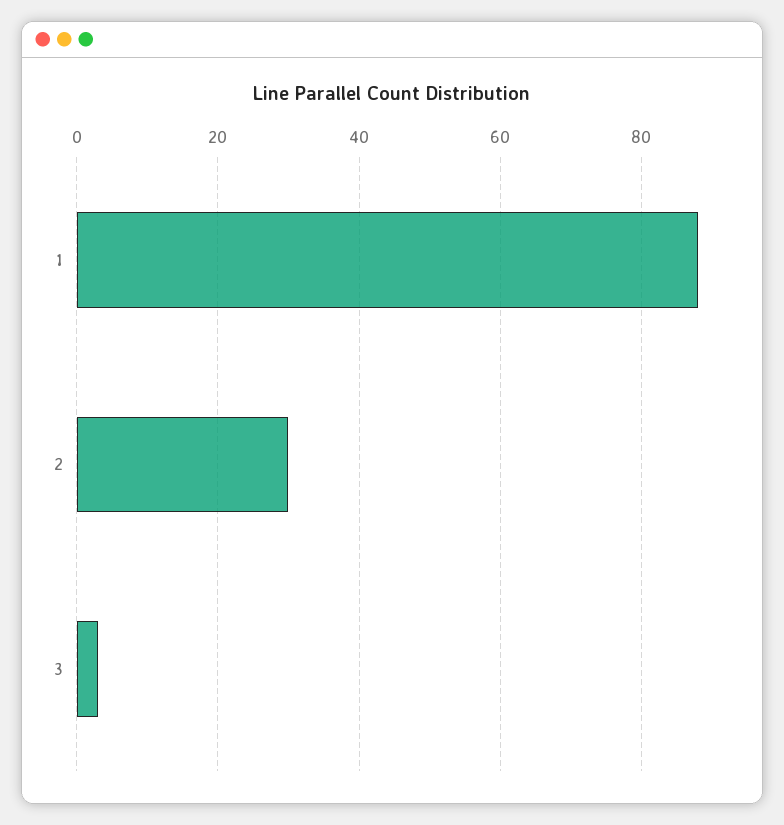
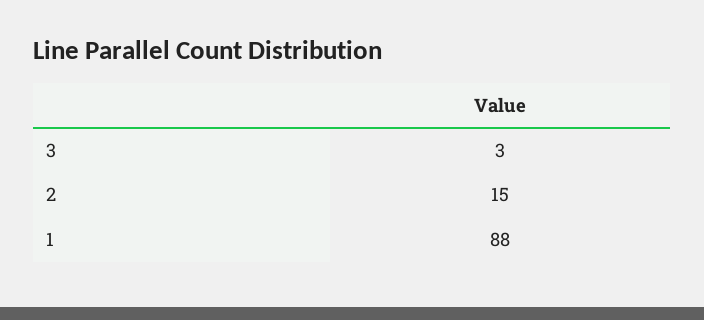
  {
    "1": 88,
-   "2": 30,
+   "2": 15,
    "3": 3
  }

